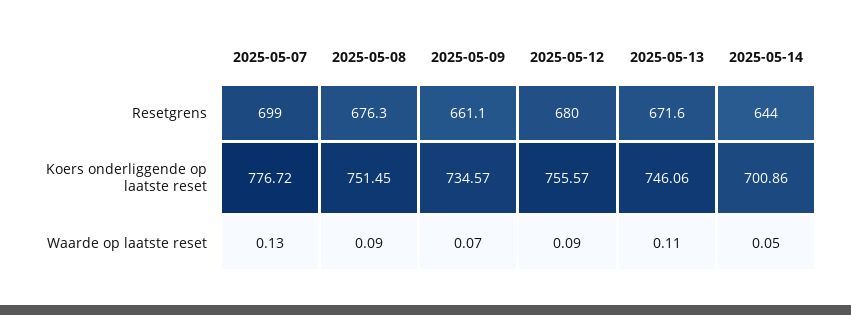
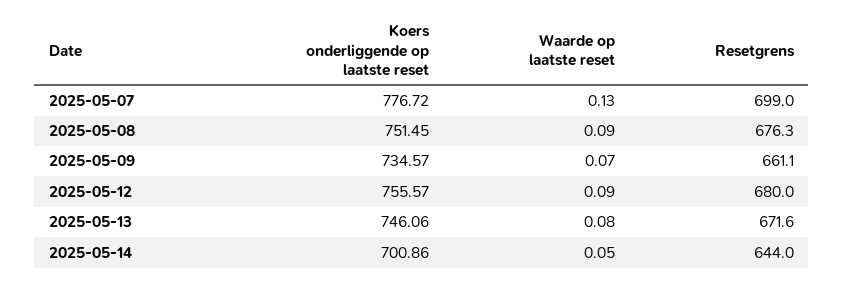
  {
    "2025-05-07": {
      "Resetgrens": 699,
      "Koers onderliggende op laatste reset": 776.72,
      "Waarde op laatste reset": 0.13
    },
    "2025-05-08": {
      "Resetgrens": 676.3,
      "Koers onderliggende op laatste reset": 751.45,
      "Waarde op laatste reset": 0.09
    },
    "2025-05-09": {
      "Resetgrens": 661.1,
      "Koers onderliggende op laatste reset": 734.57,
      "Waarde op laatste reset": 0.07
    },
    "2025-05-12": {
      "Resetgrens": 680,
      "Koers onderliggende op laatste reset": 755.57,
      "Waarde op laatste reset": 0.09
    },
    "2025-05-13": {
      "Resetgrens": 671.6,
      "Koers onderliggende op laatste reset": 746.06,
-     "Waarde op laatste reset": 0.11
+     "Waarde op laatste reset": 0.08
    },
    "2025-05-14": {
      "Resetgrens": 644,
      "Koers onderliggende op laatste reset": 700.86,
      "Waarde op laatste reset": 0.05
    }
  }

